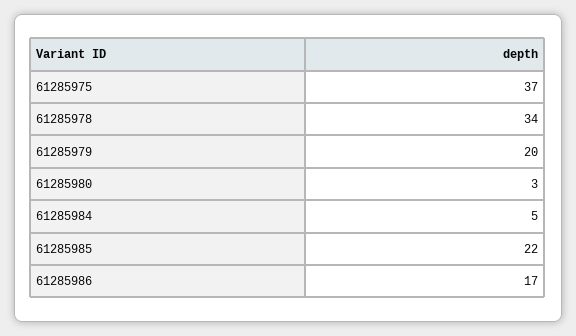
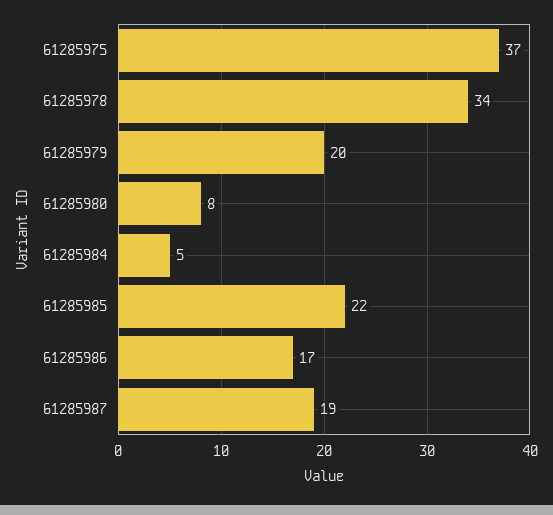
  {
    "61285975": 37,
    "61285978": 34,
    "61285979": 20,
-   "61285980": 3,
+   "61285980": 8,
    "61285984": 5,
    "61285985": 22,
-   "61285986": 17
+   "61285986": 17,
+   "61285987": 19
  }

